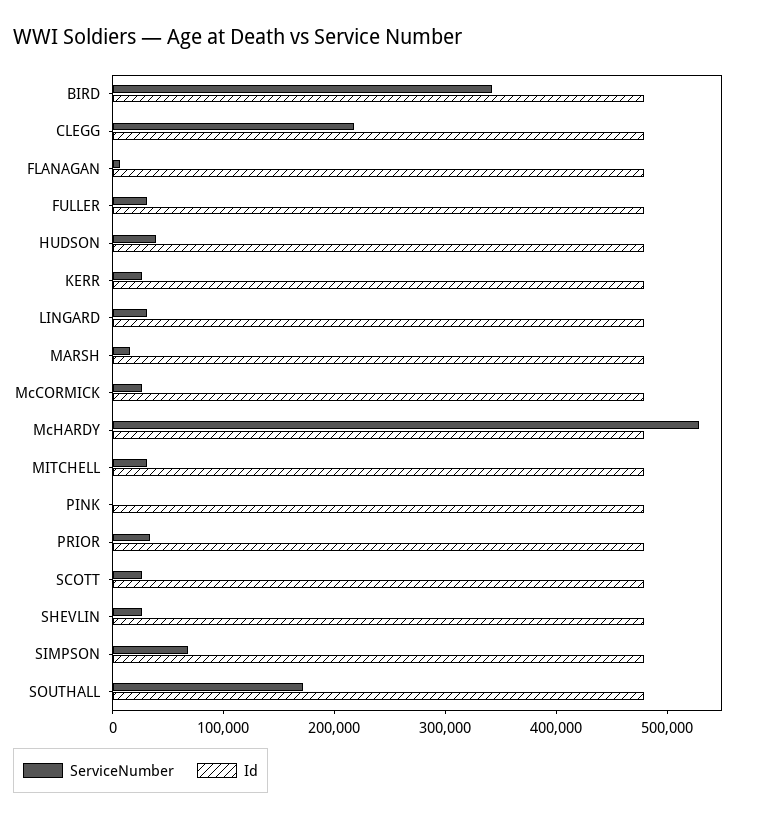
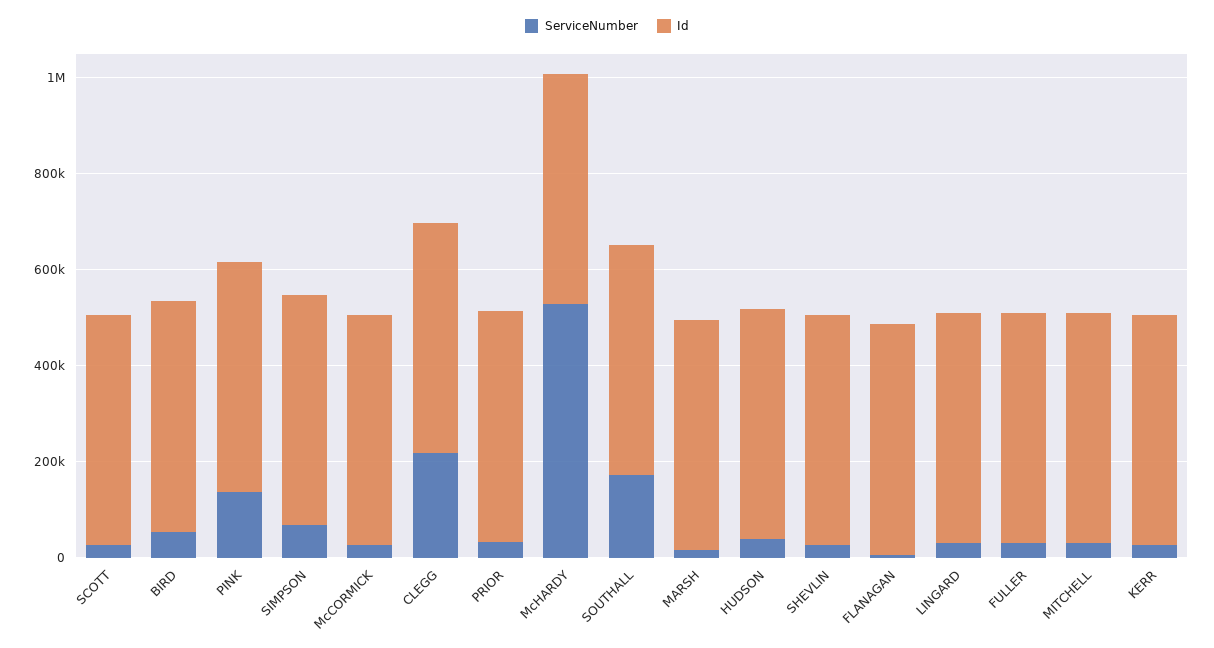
  {
    "ServiceNumber": {
-     "BIRD": 340000,
+     "BIRD": 50000,
      "CLEGG": 220000,
      "FLANAGAN": 0,
      "FULLER": 40000,
      "HUDSON": 40000,
      "KERR": 20000,
      "LINGARD": 40000,
      "MARSH": 20000,
      "McCORMICK": 20000,
      "McHARDY": 520000,
      "MITCHELL": 40000,
-     "PINK": 0,
+     "PINK": 150000,
      "PRIOR": 40000,
      "SCOTT": 20000,
      "SHEVLIN": 20000,
      "SIMPSON": 60000,
      "SOUTHALL": 180000
    },
    "Id": {
      "BIRD": 480000,
      "CLEGG": 480000,
      "FLANAGAN": 480000,
      "FULLER": 480000,
      "HUDSON": 480000,
      "KERR": 480000,
      "LINGARD": 480000,
      "MARSH": 480000,
      "McCORMICK": 480000,
      "McHARDY": 480000,
      "MITCHELL": 480000,
      "PINK": 480000,
      "PRIOR": 480000,
      "SCOTT": 480000,
      "SHEVLIN": 480000,
      "SIMPSON": 480000,
      "SOUTHALL": 480000
    }
  }

